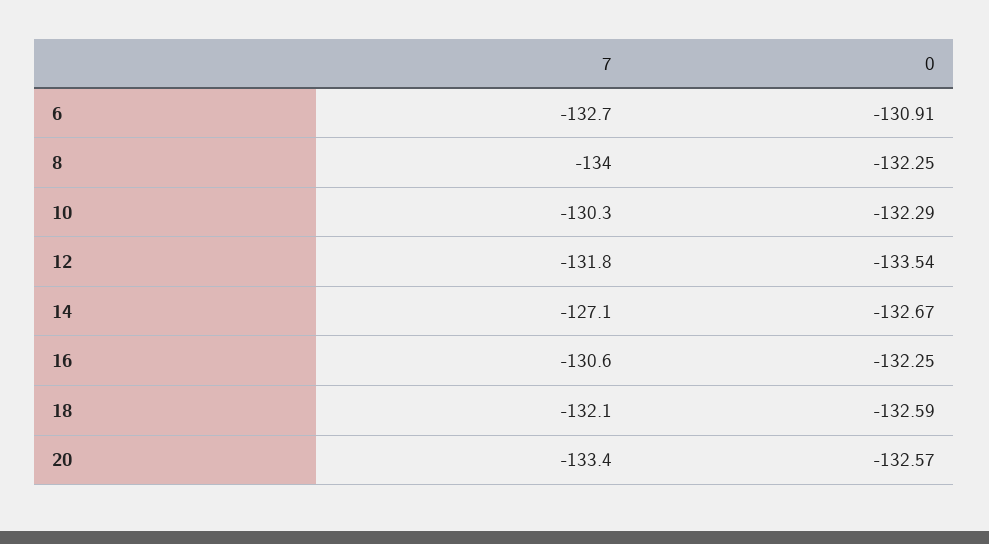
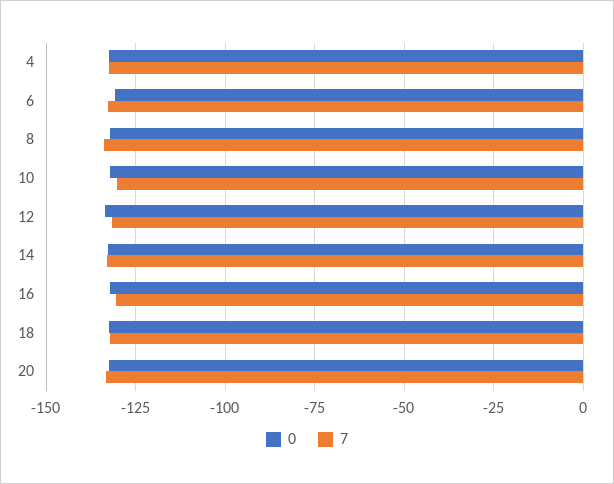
  {
    "7": {
      "6": -132.7,
      "8": -134,
      "10": -130.3,
      "12": -131.8,
-     "14": -127.1,
+     "14": -132.5,
      "16": -130.6,
      "18": -132.1,
-     "20": -133.4
+     "20": -133.4,
+     "4": -132.5
    },
    "0": {
      "6": -130.91,
      "8": -132.25,
      "10": -132.29,
      "12": -133.54,
      "14": -132.67,
      "16": -132.25,
      "18": -132.59,
-     "20": -132.57
+     "20": -132.57,
+     "4": -132.5
    }
  }

